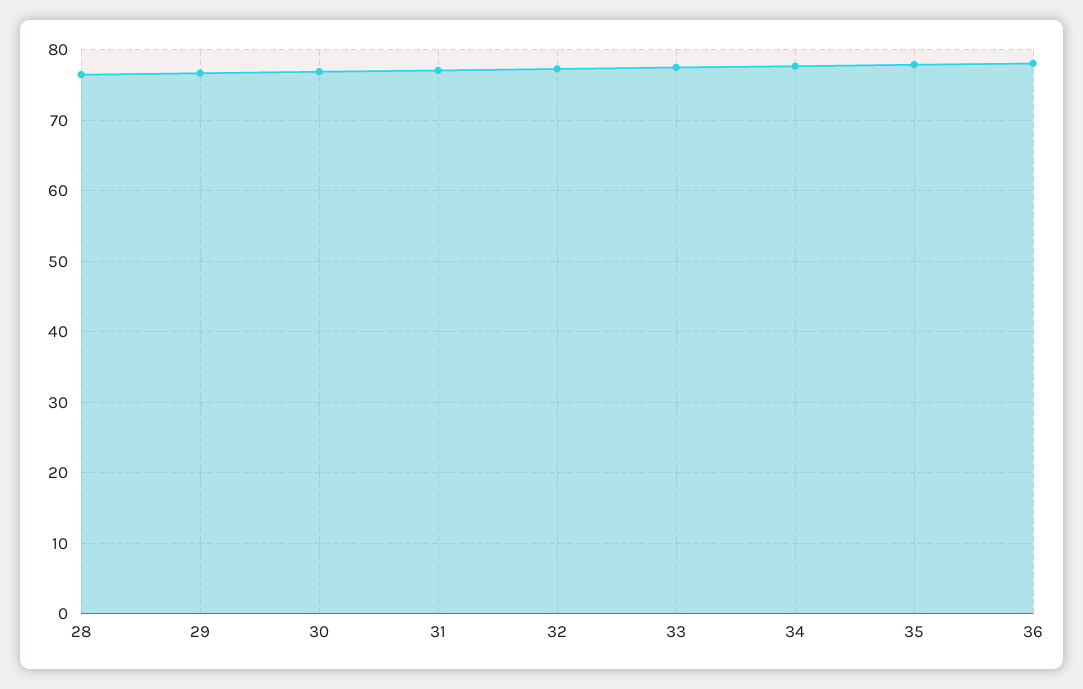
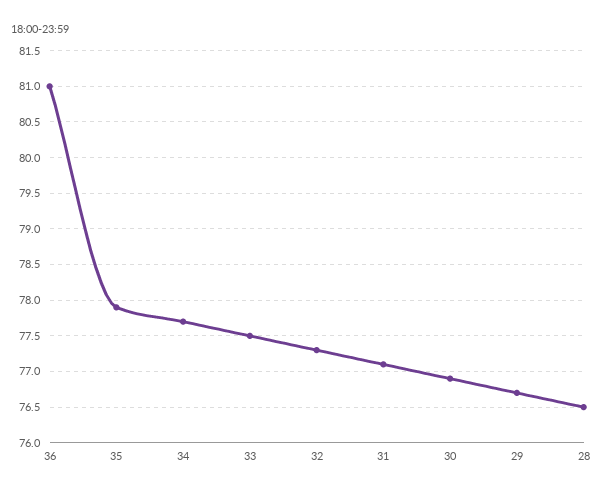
  {
    "28": 76.5,
    "29": 76.7,
    "30": 76.9,
    "31": 77.1,
    "32": 77.3,
    "33": 77.5,
    "34": 77.7,
    "35": 77.9,
-   "36": 78
+   "36": 81
  }

